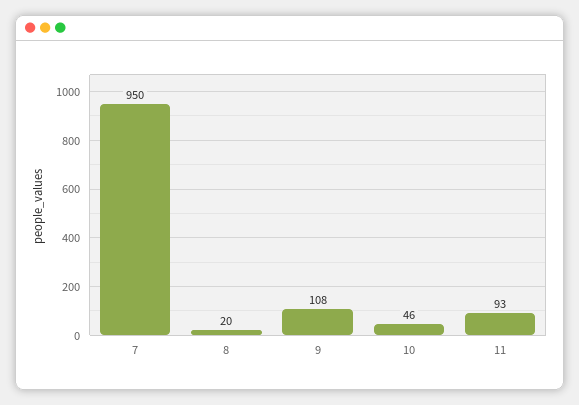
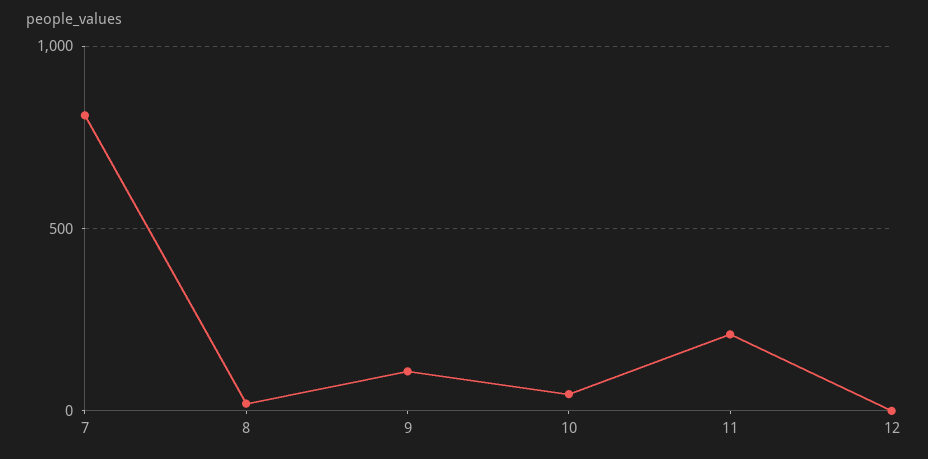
  {
-   "7": 950,
+   "7": 800,
    "8": 20,
    "9": 108,
    "10": 46,
-   "11": 93
+   "11": 200,
+   "12": 0
  }

